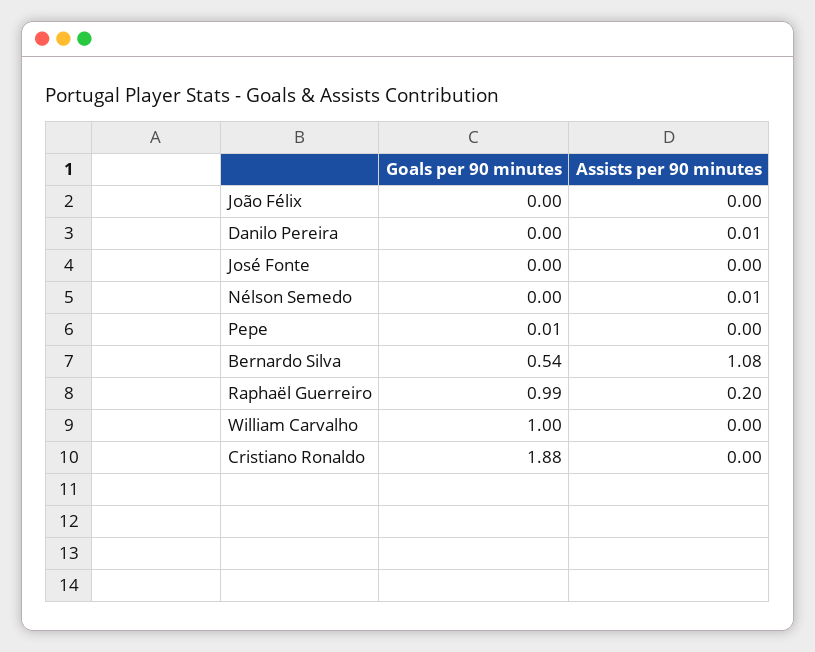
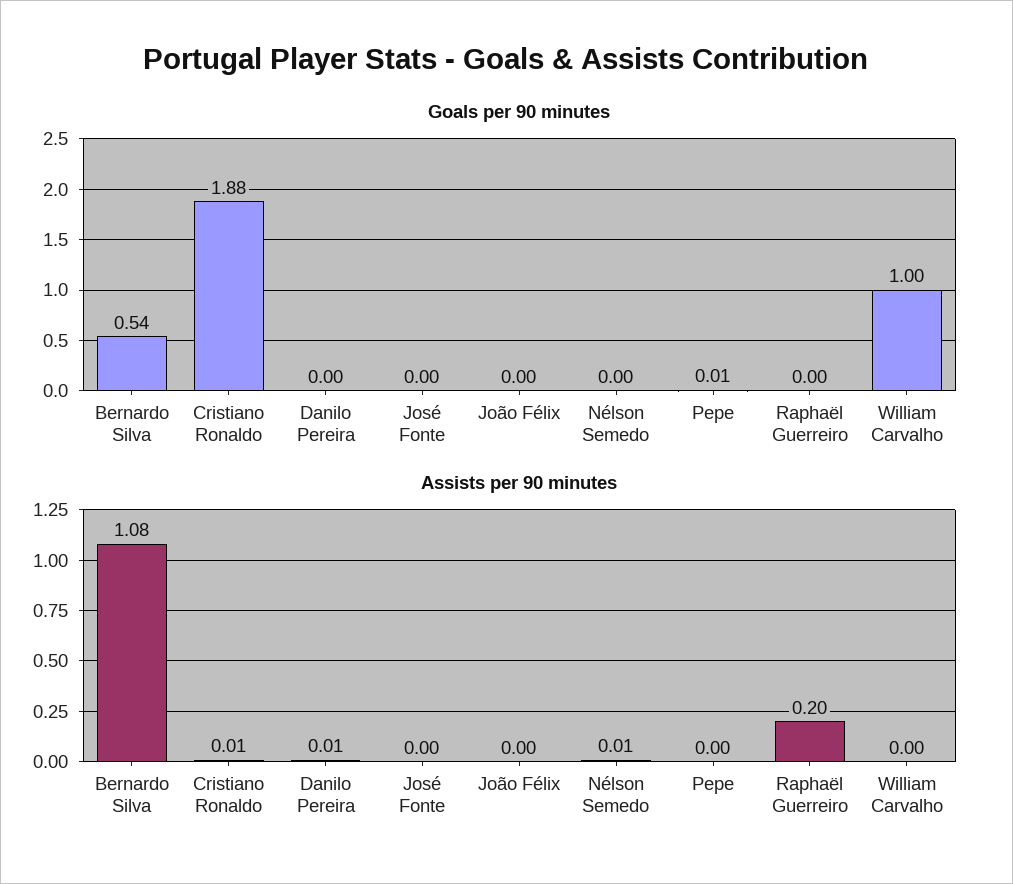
  {
    "Goals per 90 minutes": {
      "João Félix": 0,
      "Danilo Pereira": 0,
      "José Fonte": 0,
      "Nélson Semedo": 0,
      "Pepe": 0.01,
      "Bernardo Silva": 0.54,
-     "Raphaël Guerreiro": 0.99,
+     "Raphaël Guerreiro": 0,
      "William Carvalho": 1,
      "Cristiano Ronaldo": 1.88
    },
    "Assists per 90 minutes": {
      "João Félix": 0,
      "Danilo Pereira": 0.01,
      "José Fonte": 0,
      "Nélson Semedo": 0.01,
      "Pepe": 0,
      "Bernardo Silva": 1.08,
      "Raphaël Guerreiro": 0.2,
      "William Carvalho": 0,
-     "Cristiano Ronaldo": 0
+     "Cristiano Ronaldo": 0.01
    }
  }

